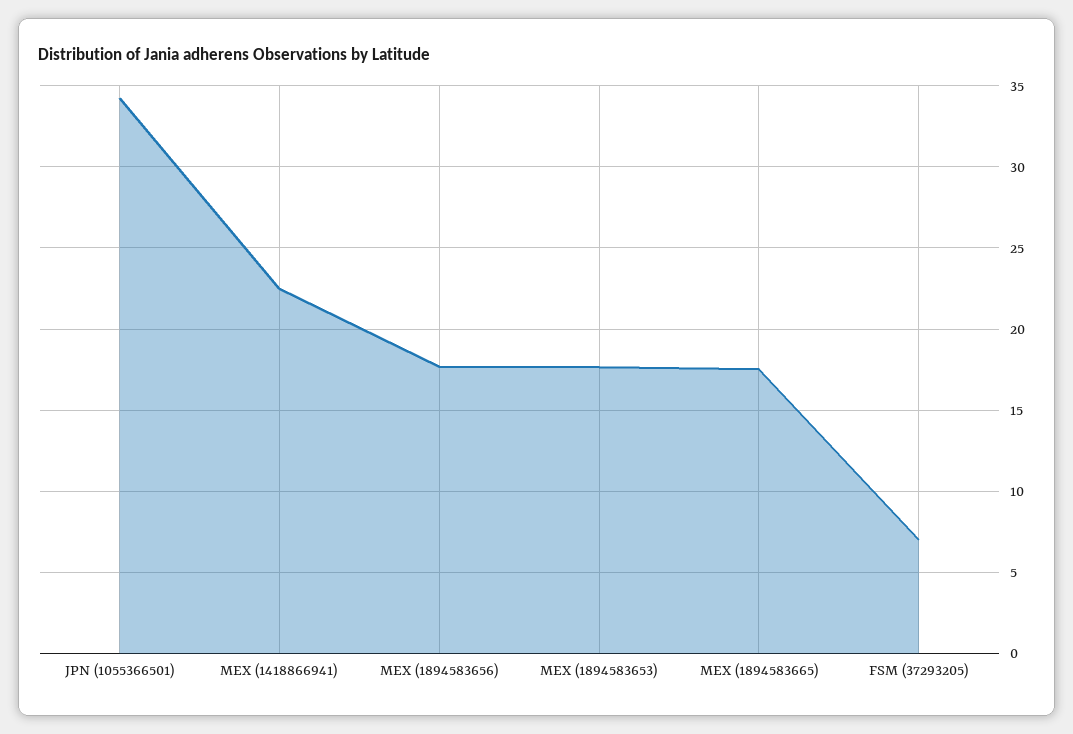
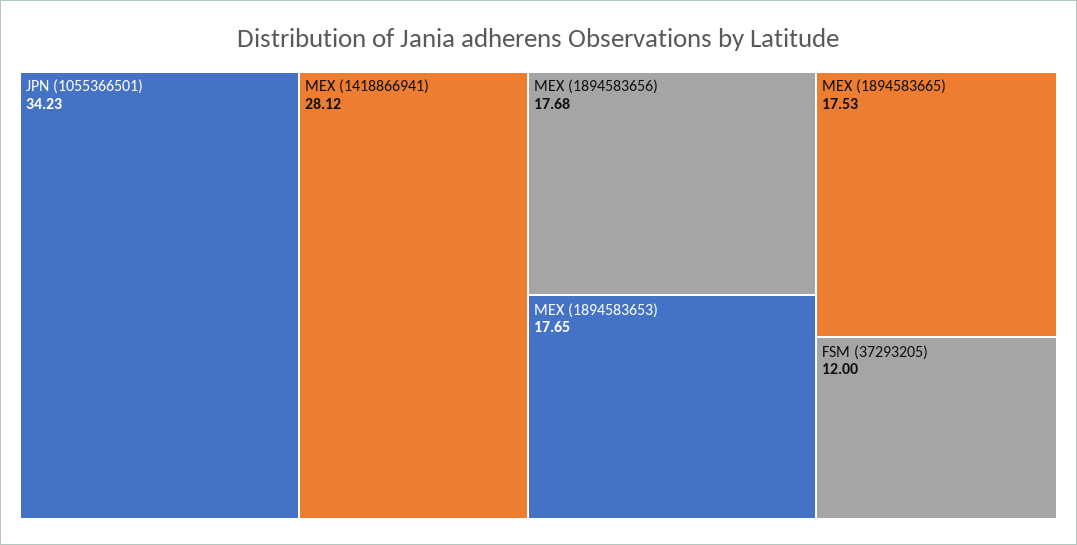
  {
    "JPN (1055366501)": 34.23,
-   "MEX (1418866941)": 22.5,
+   "MEX (1418866941)": 28.12,
    "MEX (1894583656)": 17.68,
    "MEX (1894583653)": 17.65,
    "MEX (1894583665)": 17.53,
-   "FSM (37293205)": 7
+   "FSM (37293205)": 12
  }

